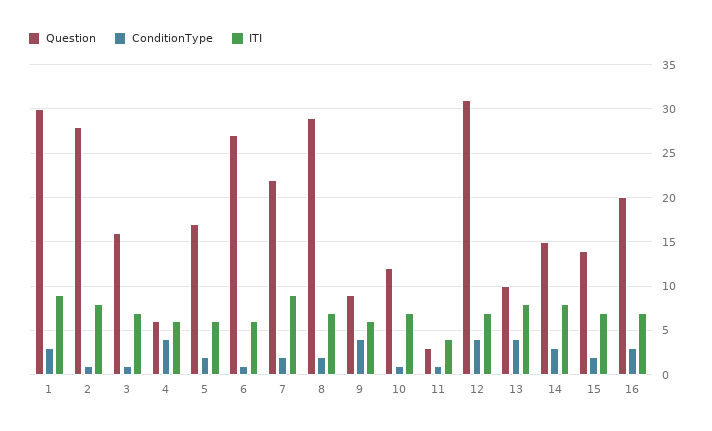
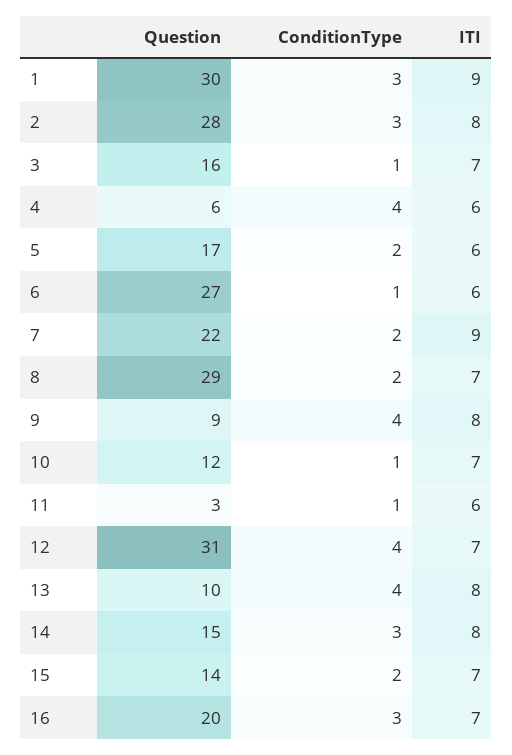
  {
    "Question": {
      "1": 30,
      "2": 28,
      "3": 16,
      "4": 6,
      "5": 17,
      "6": 27,
      "7": 22,
      "8": 29,
      "9": 9,
      "10": 12,
      "11": 3,
      "12": 31,
      "13": 10,
      "14": 15,
      "15": 14,
      "16": 20
    },
    "ConditionType": {
      "1": 3,
-     "2": 1,
+     "2": 3,
      "3": 1,
      "4": 4,
      "5": 2,
      "6": 1,
      "7": 2,
      "8": 2,
      "9": 4,
      "10": 1,
      "11": 1,
      "12": 4,
      "13": 4,
      "14": 3,
      "15": 2,
      "16": 3
    },
    "ITI": {
      "1": 9,
      "2": 8,
      "3": 7,
      "4": 6,
      "5": 6,
      "6": 6,
      "7": 9,
      "8": 7,
-     "9": 6,
+     "9": 8,
      "10": 7,
-     "11": 4,
+     "11": 6,
      "12": 7,
      "13": 8,
      "14": 8,
      "15": 7,
      "16": 7
    }
  }

